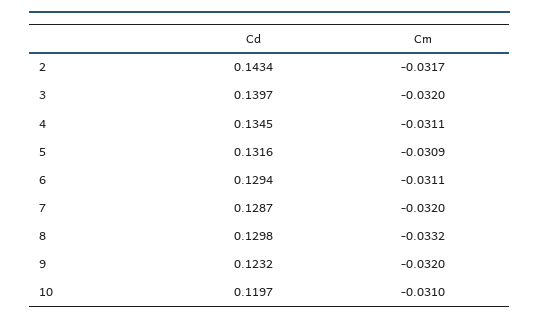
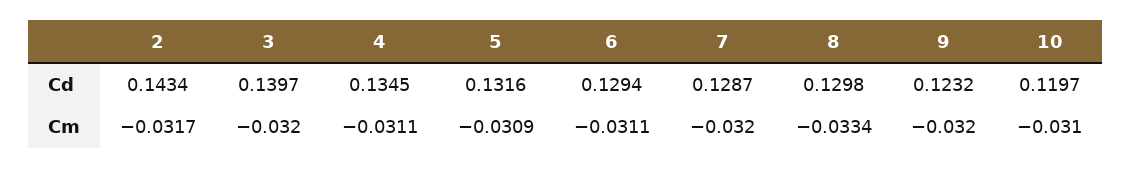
  {
    "Cd": {
      "2": 0.1434,
      "3": 0.1397,
      "4": 0.1345,
      "5": 0.1316,
      "6": 0.1294,
      "7": 0.1287,
      "8": 0.1298,
      "9": 0.1232,
      "10": 0.1197
    },
    "Cm": {
      "2": -0.0317,
      "3": -0.032,
      "4": -0.0311,
      "5": -0.0309,
      "6": -0.0311,
      "7": -0.032,
-     "8": -0.0332,
+     "8": -0.0334,
      "9": -0.032,
      "10": -0.031
    }
  }

